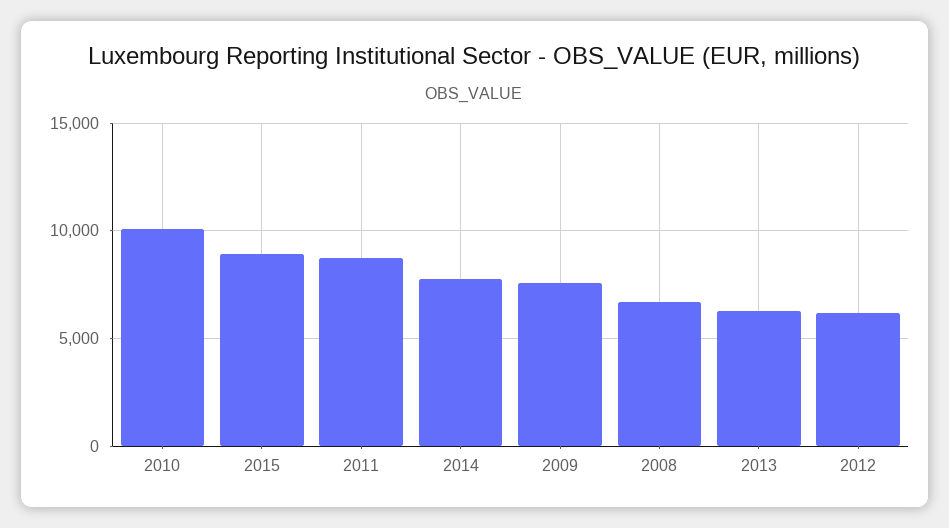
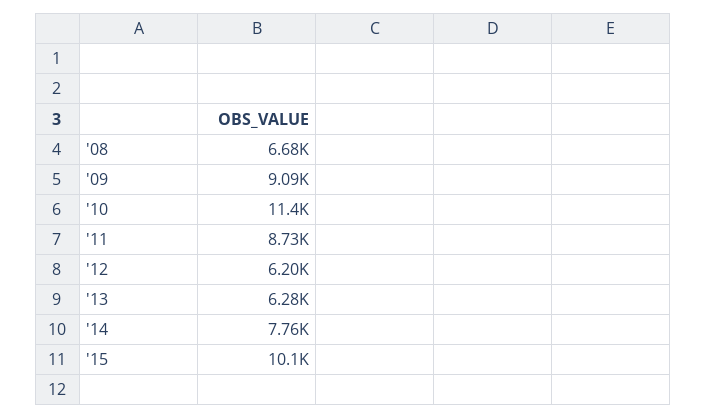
  {
-   "2010": 10000,
+   "2010": 11400,
-   "2015": 9000,
+   "2015": 10100,
    "2011": 8730,
    "2014": 7760,
-   "2009": 7500,
+   "2009": 9090,
    "2008": 6680,
    "2013": 6280,
    "2012": 6200
  }

